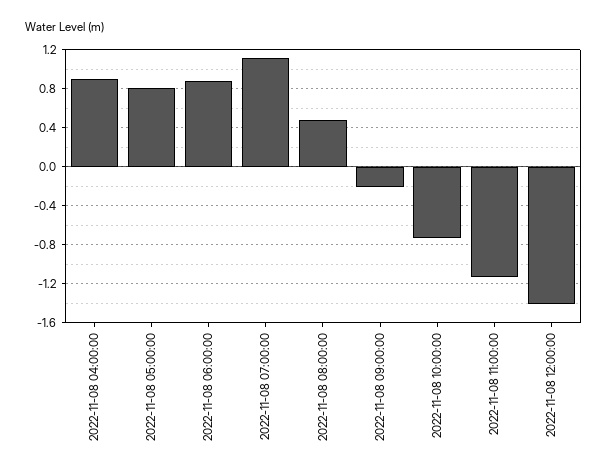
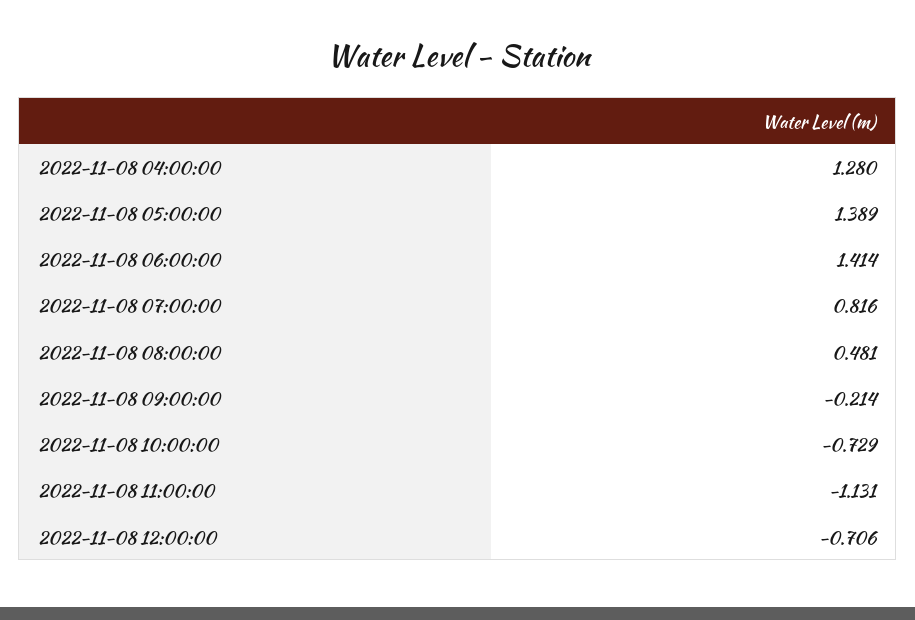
  {
-   "2022-11-08 04:00:00": 0.9,
+   "2022-11-08 04:00:00": 1.28,
-   "2022-11-08 05:00:00": 0.8,
+   "2022-11-08 05:00:00": 1.389,
-   "2022-11-08 06:00:00": 0.9,
+   "2022-11-08 06:00:00": 1.414,
-   "2022-11-08 07:00:00": 1.1,
+   "2022-11-08 07:00:00": 0.816,
    "2022-11-08 08:00:00": 0.481,
    "2022-11-08 09:00:00": -0.214,
    "2022-11-08 10:00:00": -0.729,
    "2022-11-08 11:00:00": -1.131,
-   "2022-11-08 12:00:00": -1.4
+   "2022-11-08 12:00:00": -0.706
  }

